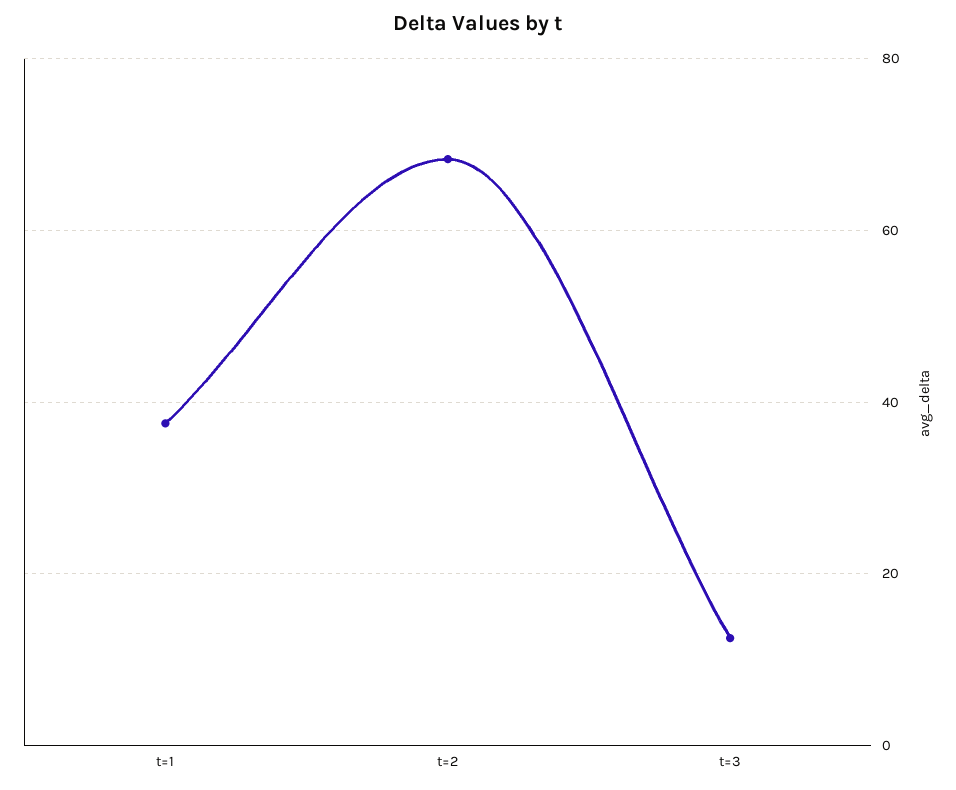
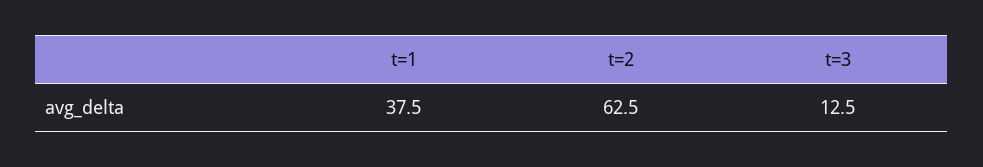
  {
    "t=1": 37.5,
-   "t=2": 68,
+   "t=2": 62.5,
    "t=3": 12.5
  }

